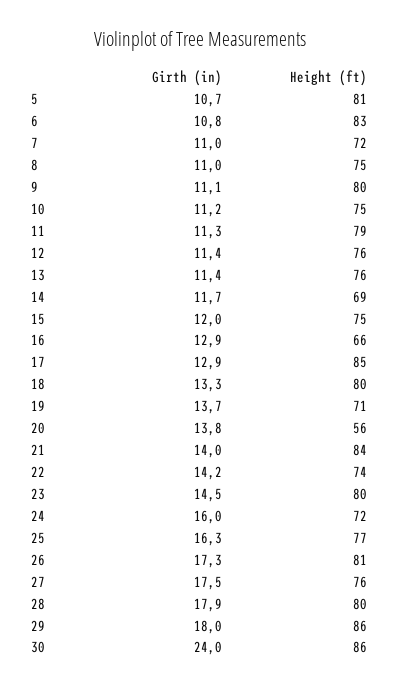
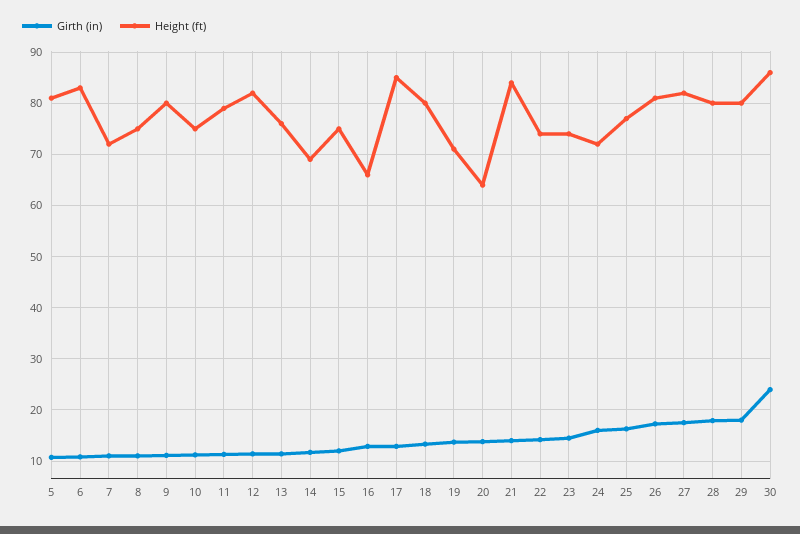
  {
    "Girth (in)": {
      "5": 10.7,
      "6": 10.8,
      "7": 11,
      "8": 11,
      "9": 11.1,
      "10": 11.2,
      "11": 11.3,
      "12": 11.4,
      "13": 11.4,
      "14": 11.7,
      "15": 12,
      "16": 12.9,
      "17": 12.9,
      "18": 13.3,
      "19": 13.7,
      "20": 13.8,
      "21": 14,
      "22": 14.2,
      "23": 14.5,
      "24": 16,
      "25": 16.3,
      "26": 17.3,
      "27": 17.5,
      "28": 17.9,
      "29": 18,
      "30": 24
    },
    "Height (ft)": {
      "5": 81,
      "6": 83,
      "7": 72,
      "8": 75,
      "9": 80,
      "10": 75,
      "11": 79,
-     "12": 76,
+     "12": 82,
      "13": 76,
      "14": 69,
      "15": 75,
      "16": 66,
      "17": 85,
      "18": 80,
      "19": 71,
-     "20": 56,
+     "20": 64,
      "21": 84,
      "22": 74,
-     "23": 80,
+     "23": 74,
      "24": 72,
      "25": 77,
      "26": 81,
-     "27": 76,
+     "27": 82,
      "28": 80,
-     "29": 86,
+     "29": 80,
      "30": 86
    }
  }

